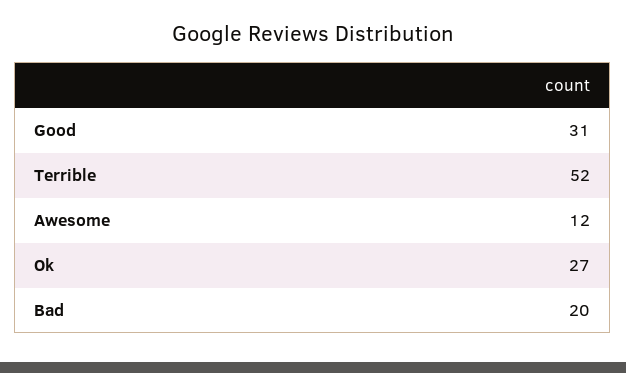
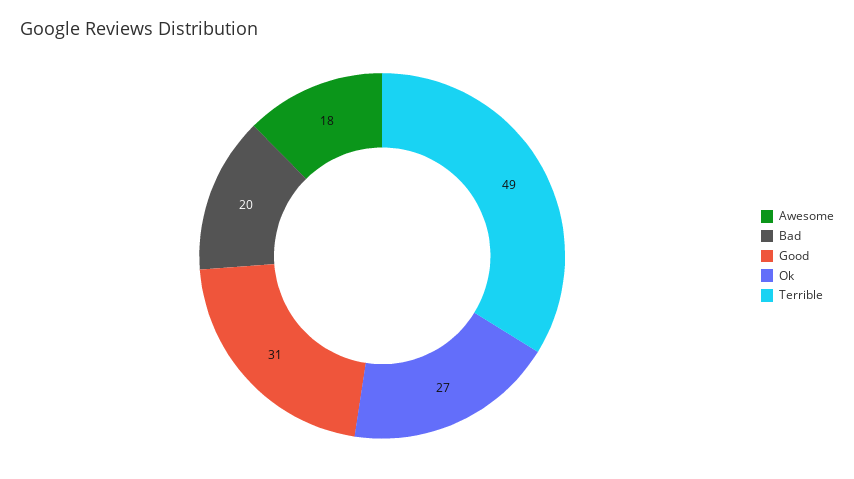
  {
    "Good": 31,
-   "Terrible": 52,
+   "Terrible": 49,
-   "Awesome": 12,
+   "Awesome": 18,
    "Ok": 27,
    "Bad": 20
  }

